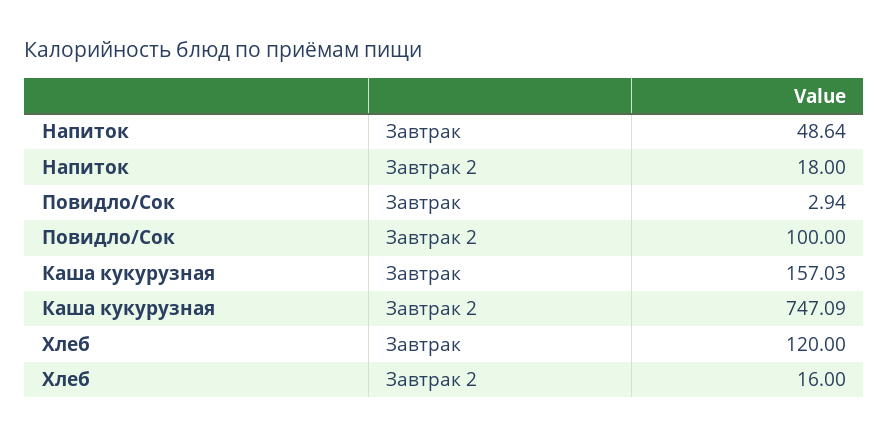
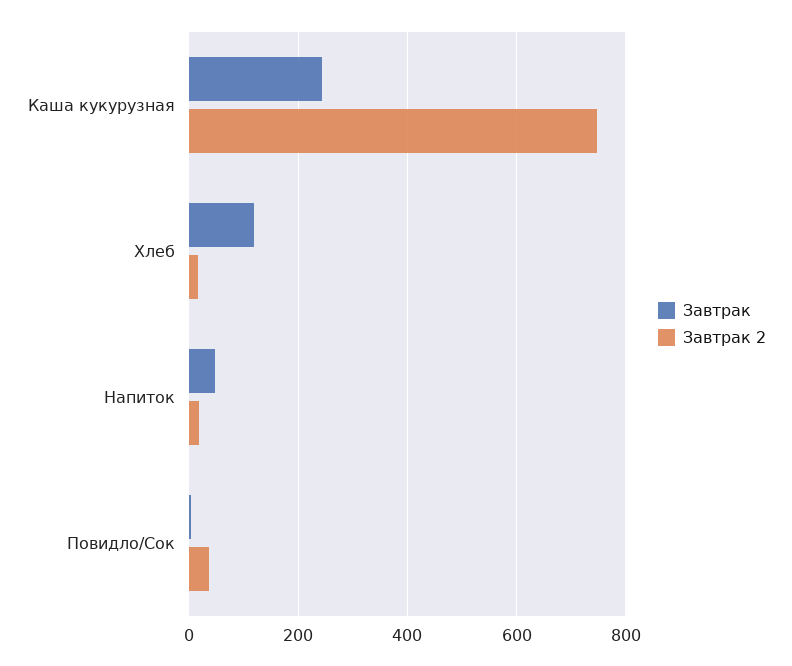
  {
    "Завтрак": {
      "Напиток": 48.64,
      "Повидло/Сок": 2.94,
-     "Каша кукурузная": 157.03,
+     "Каша кукурузная": 240,
      "Хлеб": 120
    },
    "Завтрак 2": {
      "Напиток": 18,
-     "Повидло/Сок": 100,
+     "Повидло/Сок": 40,
      "Каша кукурузная": 747.09,
      "Хлеб": 16
    }
  }

